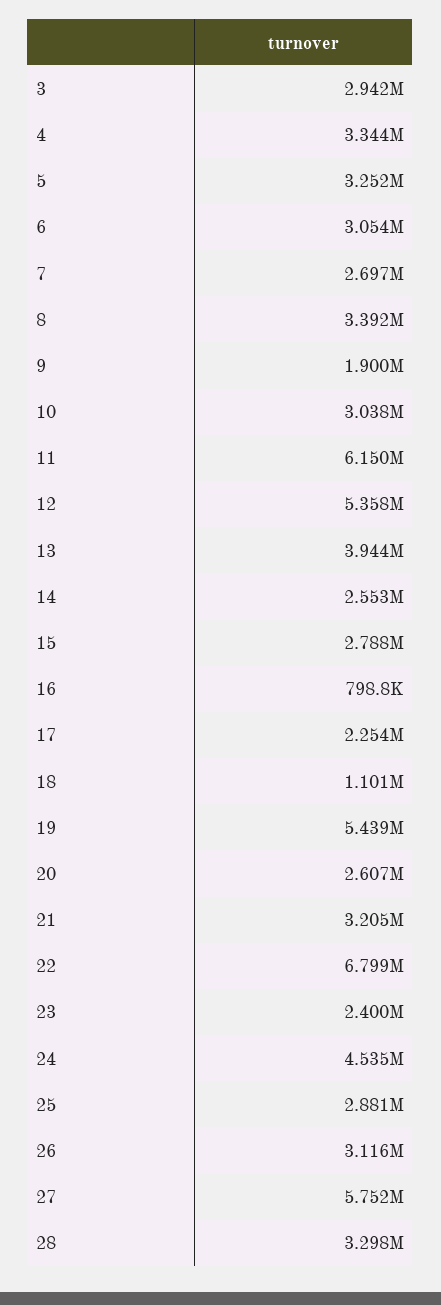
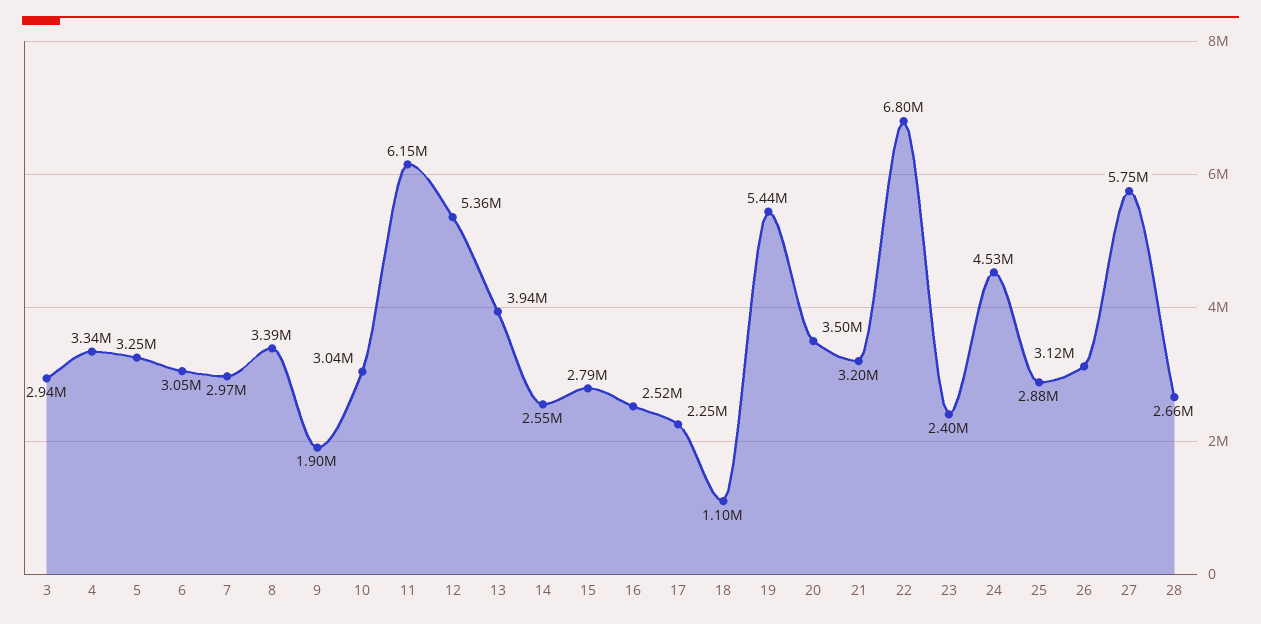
  {
    "3": 2942000,
    "4": 3344000,
    "5": 3252000,
    "6": 3054000,
-   "7": 2697000,
+   "7": 2970000,
    "8": 3392000,
    "9": 1900000,
    "10": 3038000,
    "11": 6150000,
    "12": 5358000,
    "13": 3944000,
    "14": 2553000,
    "15": 2788000,
-   "16": 798800,
+   "16": 2520000,
    "17": 2254000,
    "18": 1101000,
    "19": 5439000,
-   "20": 2607000,
+   "20": 3500000,
    "21": 3205000,
    "22": 6799000,
    "23": 2400000,
    "24": 4535000,
    "25": 2881000,
    "26": 3116000,
    "27": 5752000,
-   "28": 3298000
+   "28": 2660000
  }

